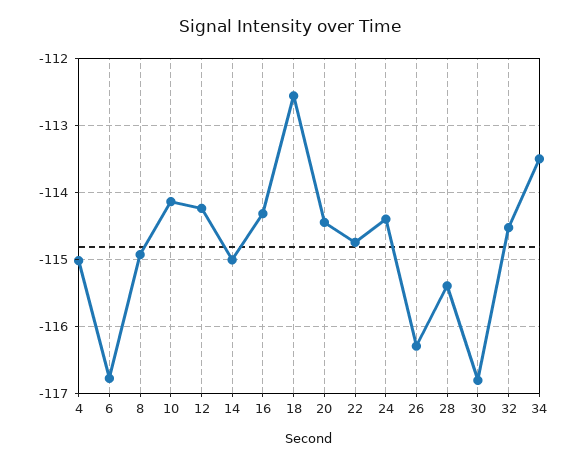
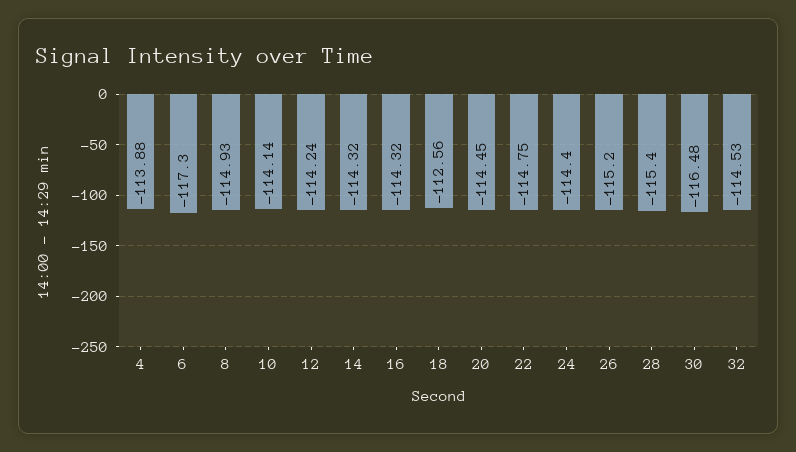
  {
-   "4": -115,
+   "4": -113.88,
-   "6": -116.8,
+   "6": -117.3,
    "8": -114.93,
    "10": -114.14,
    "12": -114.24,
-   "14": -115,
+   "14": -114.32,
    "16": -114.32,
    "18": -112.56,
    "20": -114.45,
    "22": -114.75,
    "24": -114.4,
-   "26": -116.3,
+   "26": -115.2,
    "28": -115.4,
-   "30": -116.8,
+   "30": -116.48,
-   "32": -114.53,
+   "32": -114.53
-   "34": -113.5
  }

